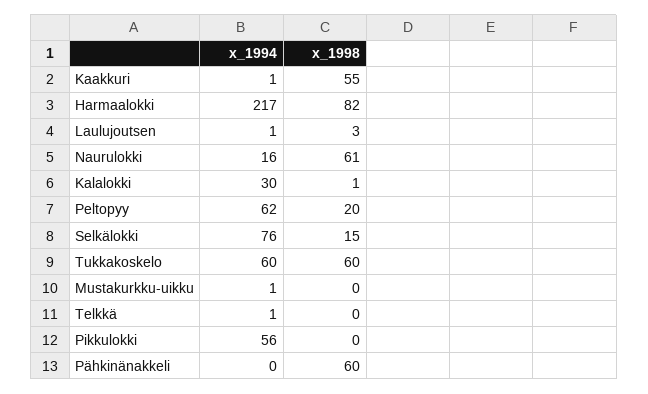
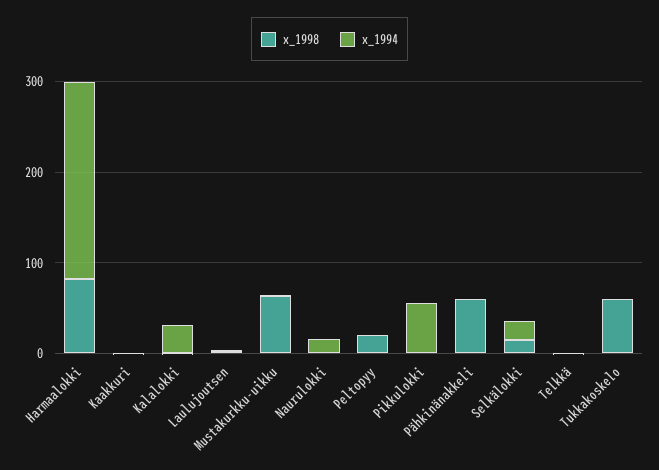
  {
    "x_1994": {
      "Kaakkuri": 1,
      "Harmaalokki": 217,
      "Laulujoutsen": 1,
      "Naurulokki": 16,
      "Kalalokki": 30,
-     "Peltopyy": 62,
+     "Peltopyy": 0,
-     "Selkälokki": 76,
+     "Selkälokki": 20,
-     "Tukkakoskelo": 60,
+     "Tukkakoskelo": 0,
      "Mustakurkku-uikku": 1,
      "Telkkä": 1,
      "Pikkulokki": 56,
      "Pähkinänakkeli": 0
    },
    "x_1998": {
-     "Kaakkuri": 55,
+     "Kaakkuri": 0,
      "Harmaalokki": 82,
      "Laulujoutsen": 3,
-     "Naurulokki": 61,
+     "Naurulokki": 0,
      "Kalalokki": 1,
      "Peltopyy": 20,
      "Selkälokki": 15,
      "Tukkakoskelo": 60,
-     "Mustakurkku-uikku": 0,
+     "Mustakurkku-uikku": 60,
      "Telkkä": 0,
      "Pikkulokki": 0,
      "Pähkinänakkeli": 60
    }
  }

